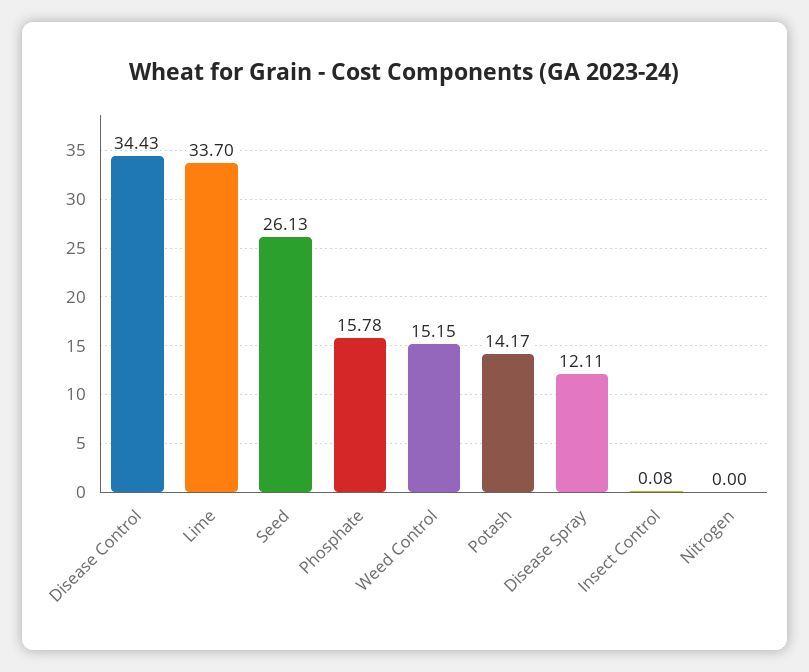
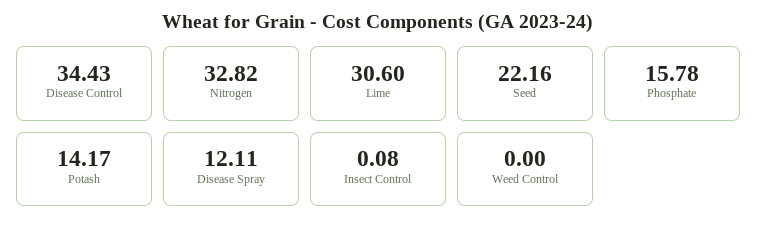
  {
    "Disease Control": 34.43,
-   "Lime": 33.7,
+   "Lime": 30.6,
-   "Seed": 26.13,
+   "Seed": 22.16,
    "Phosphate": 15.78,
-   "Weed Control": 15.15,
+   "Weed Control": 0,
    "Potash": 14.17,
    "Disease Spray": 12.11,
    "Insect Control": 0.08,
-   "Nitrogen": 0
+   "Nitrogen": 32.82
  }

